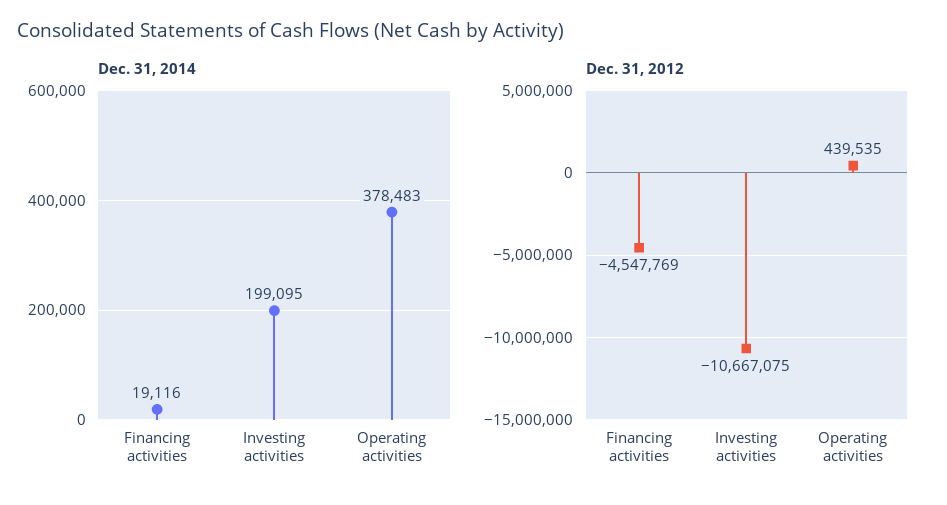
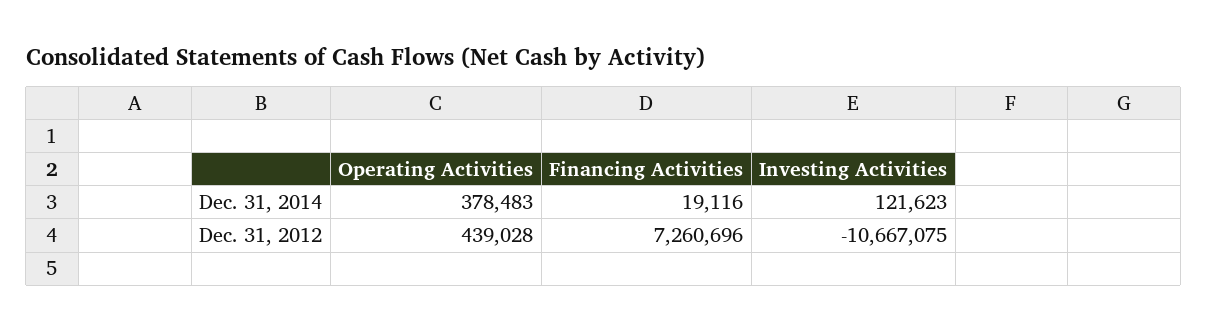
  {
    "Dec. 31, 2014": {
      "Financing activities": 19116,
-     "Investing activities": 199095,
+     "Investing activities": 121623,
      "Operating activities": 378483
    },
    "Dec. 31, 2012": {
-     "Financing activities": -4547769,
+     "Financing activities": 7260696,
      "Investing activities": -10667075,
-     "Operating activities": 439535
+     "Operating activities": 439028
    }
  }

